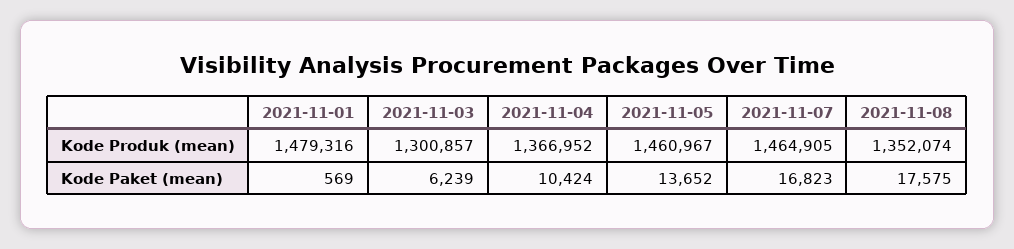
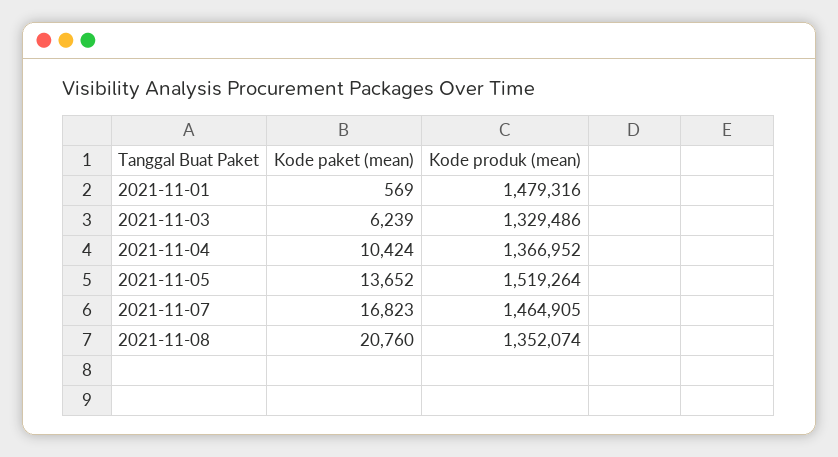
  {
    "2021-11-01": {
      "Kode Produk (mean)": 1479316,
      "Kode Paket (mean)": 569
    },
    "2021-11-03": {
-     "Kode Produk (mean)": 1300857,
+     "Kode Produk (mean)": 1329486,
      "Kode Paket (mean)": 6239
    },
    "2021-11-04": {
      "Kode Produk (mean)": 1366952,
      "Kode Paket (mean)": 10424
    },
    "2021-11-05": {
-     "Kode Produk (mean)": 1460967,
+     "Kode Produk (mean)": 1519264,
      "Kode Paket (mean)": 13652
    },
    "2021-11-07": {
      "Kode Produk (mean)": 1464905,
      "Kode Paket (mean)": 16823
    },
    "2021-11-08": {
      "Kode Produk (mean)": 1352074,
-     "Kode Paket (mean)": 17575
+     "Kode Paket (mean)": 20760
    }
  }

